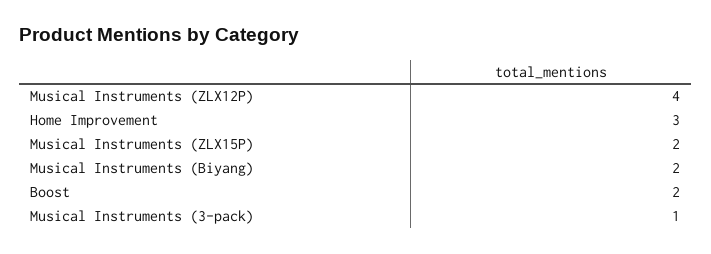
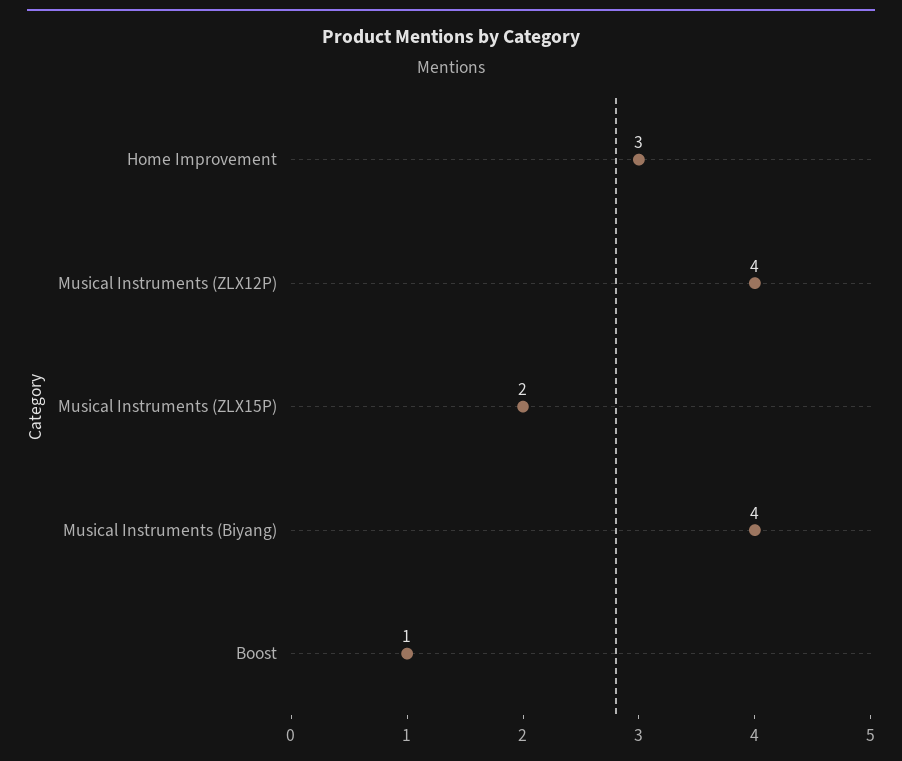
  {
    "Musical Instruments (ZLX12P)": 4,
    "Home Improvement": 3,
    "Musical Instruments (ZLX15P)": 2,
-   "Musical Instruments (Biyang)": 2,
+   "Musical Instruments (Biyang)": 4,
-   "Boost": 2,
+   "Boost": 1
-   "Musical Instruments (3-pack)": 1
  }

